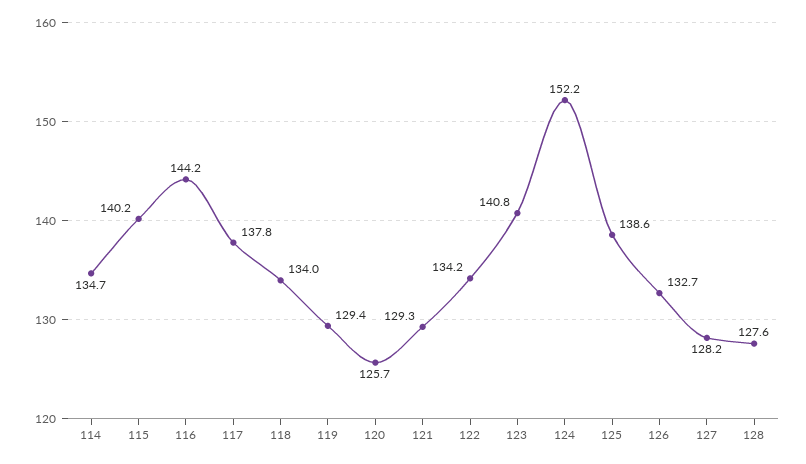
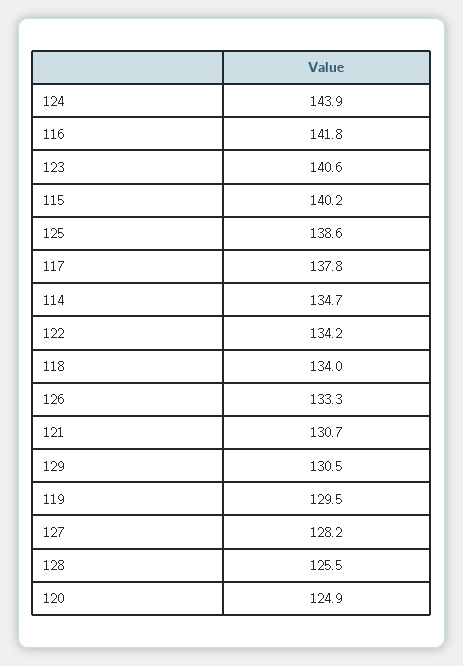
  {
    "114": 134.7,
    "115": 140.2,
-   "116": 144.2,
+   "116": 141.8,
    "117": 137.8,
    "118": 134,
-   "119": 129.4,
+   "119": 129.5,
-   "120": 125.7,
+   "120": 124.9,
-   "121": 129.3,
+   "121": 130.7,
    "122": 134.2,
-   "123": 140.8,
+   "123": 140.6,
-   "124": 152.2,
+   "124": 143.9,
    "125": 138.6,
-   "126": 132.7,
+   "126": 133.3,
    "127": 128.2,
-   "128": 127.6
+   "128": 125.5,
+   "129": 130.5
  }

